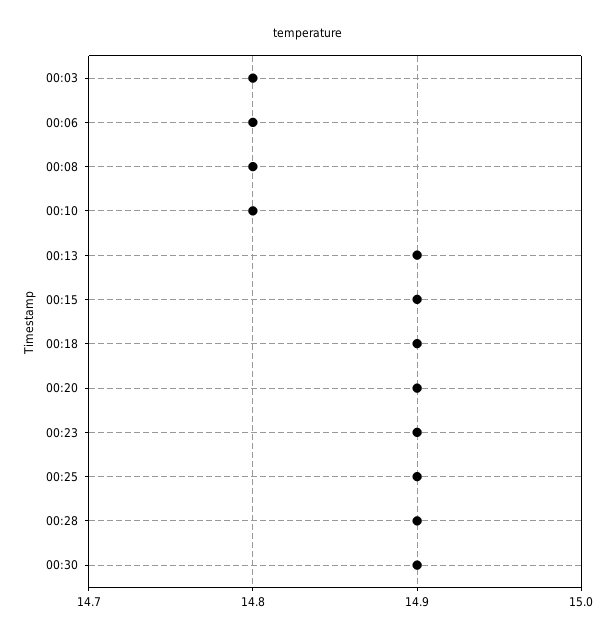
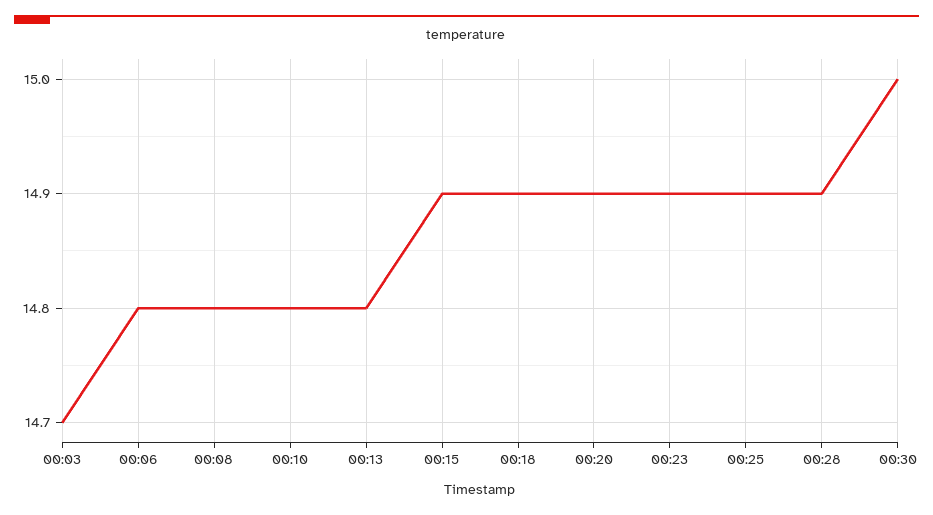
  {
-   "00:03": 14.8,
+   "00:03": 14.7,
    "00:06": 14.8,
    "00:08": 14.8,
    "00:10": 14.8,
-   "00:13": 14.9,
+   "00:13": 14.8,
    "00:15": 14.9,
    "00:18": 14.9,
    "00:20": 14.9,
    "00:23": 14.9,
    "00:25": 14.9,
    "00:28": 14.9,
-   "00:30": 14.9
+   "00:30": 15
  }

